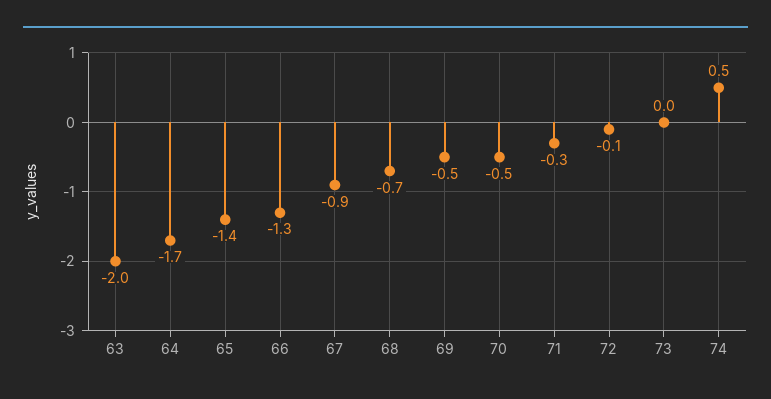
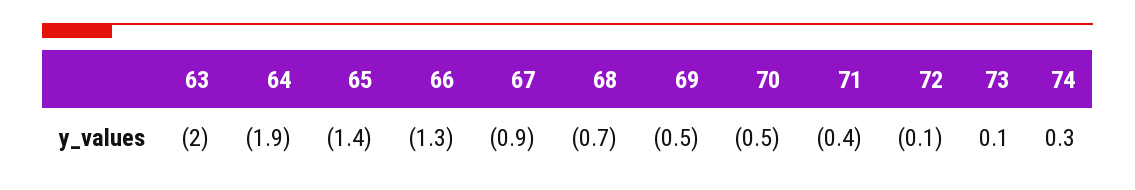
  {
    "63": -2,
-   "64": -1.7,
+   "64": -1.9,
    "65": -1.4,
    "66": -1.3,
    "67": -0.9,
    "68": -0.7,
    "69": -0.5,
    "70": -0.5,
-   "71": -0.3,
+   "71": -0.4,
    "72": -0.1,
-   "73": 0,
+   "73": 0.1,
-   "74": 0.5
+   "74": 0.3
  }

